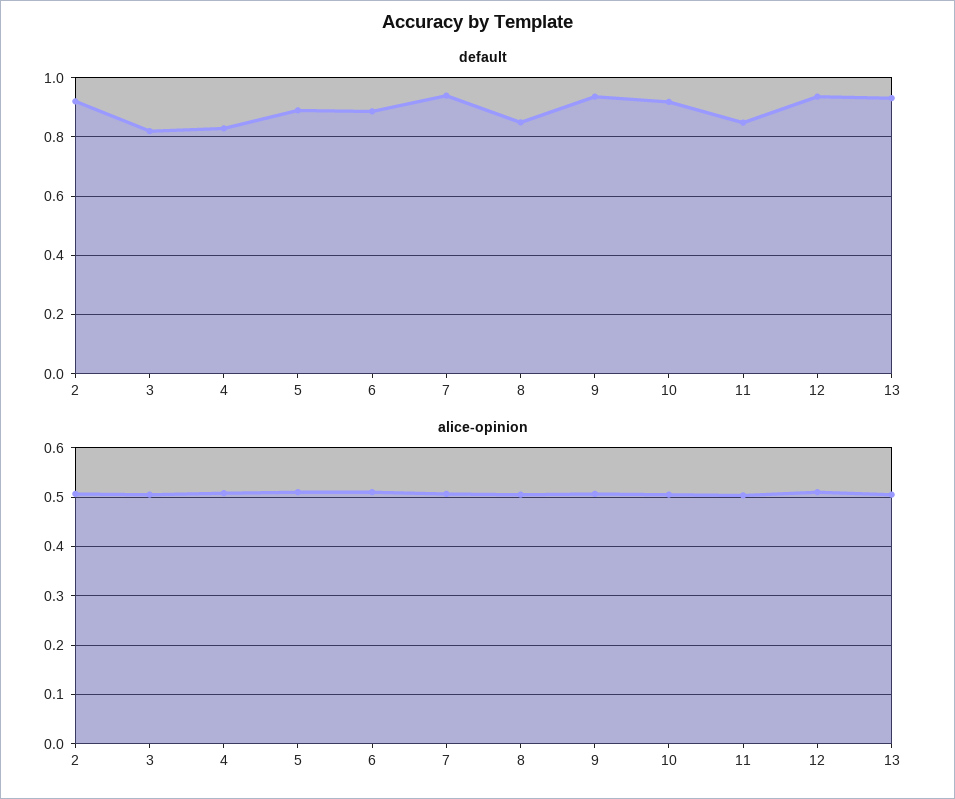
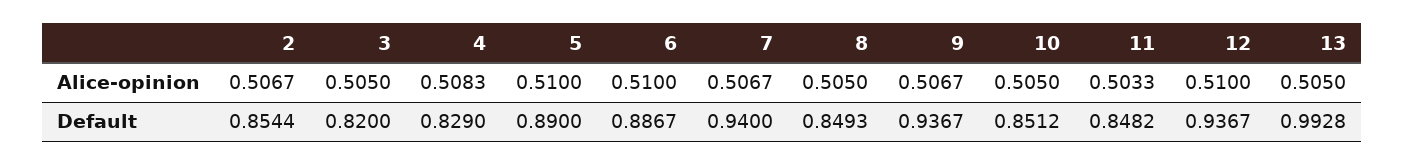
  {
    "default": {
-     "2": 0.925,
+     "2": 0.8544,
      "3": 0.82,
      "4": 0.829,
      "5": 0.89,
      "6": 0.8867,
      "7": 0.94,
      "8": 0.8493,
      "9": 0.9367,
-     "10": 0.925,
+     "10": 0.8512,
      "11": 0.8482,
      "12": 0.9367,
-     "13": 0.925
+     "13": 0.9928
    },
    "alice-opinion": {
      "2": 0.5067,
      "3": 0.505,
      "4": 0.5083,
      "5": 0.51,
      "6": 0.51,
      "7": 0.5067,
      "8": 0.505,
      "9": 0.5067,
      "10": 0.505,
      "11": 0.5033,
      "12": 0.51,
      "13": 0.505
    }
  }

